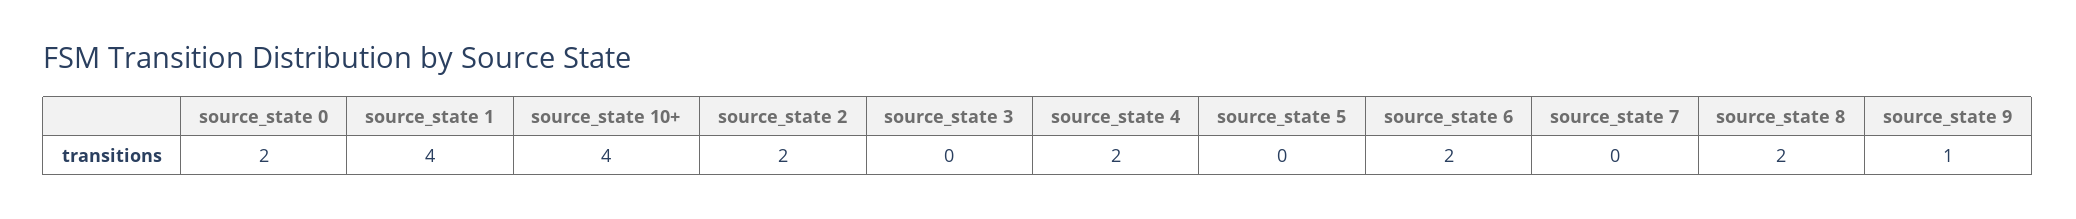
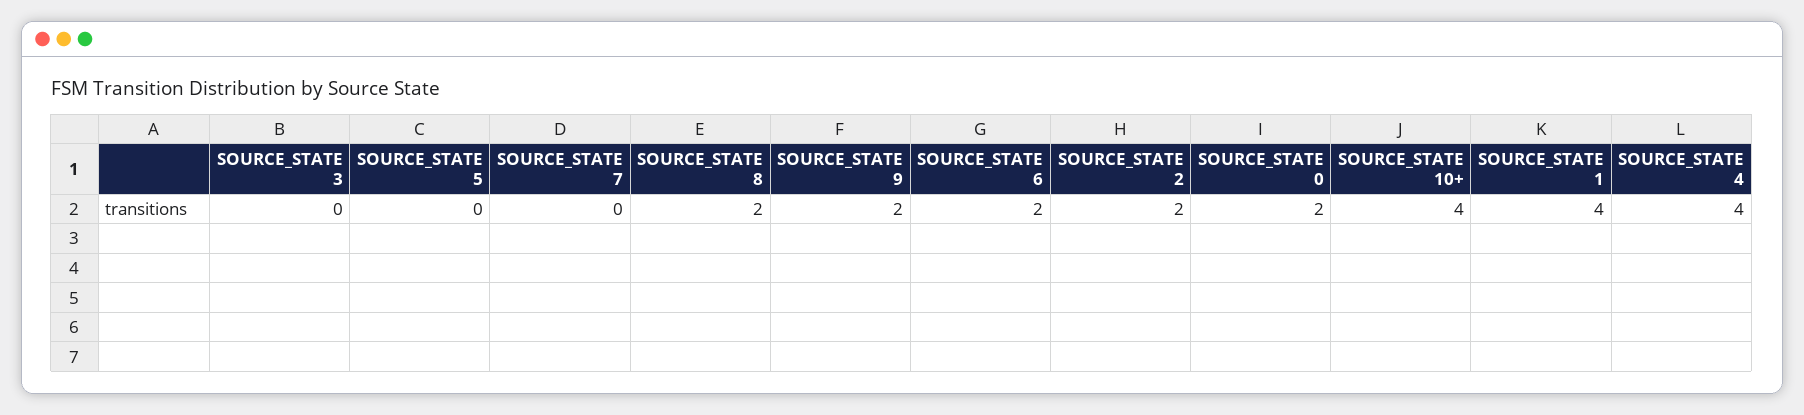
  {
    "source_state 0": 2,
    "source_state 1": 4,
    "source_state 10+": 4,
    "source_state 2": 2,
    "source_state 3": 0,
-   "source_state 4": 2,
+   "source_state 4": 4,
    "source_state 5": 0,
    "source_state 6": 2,
    "source_state 7": 0,
    "source_state 8": 2,
-   "source_state 9": 1
+   "source_state 9": 2
  }

